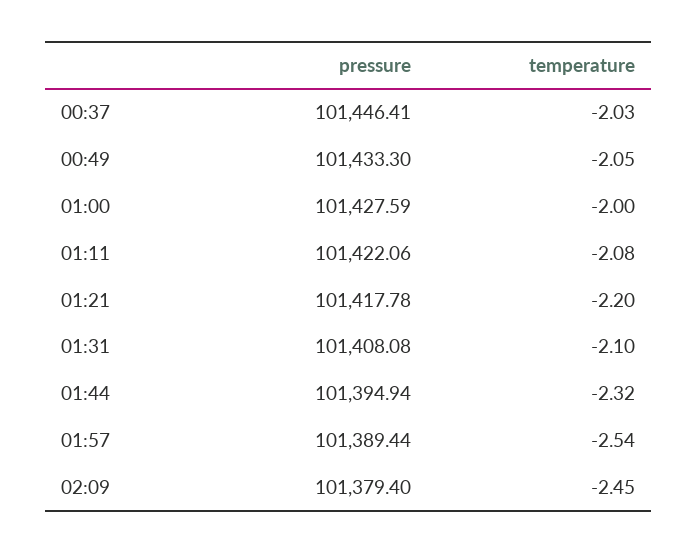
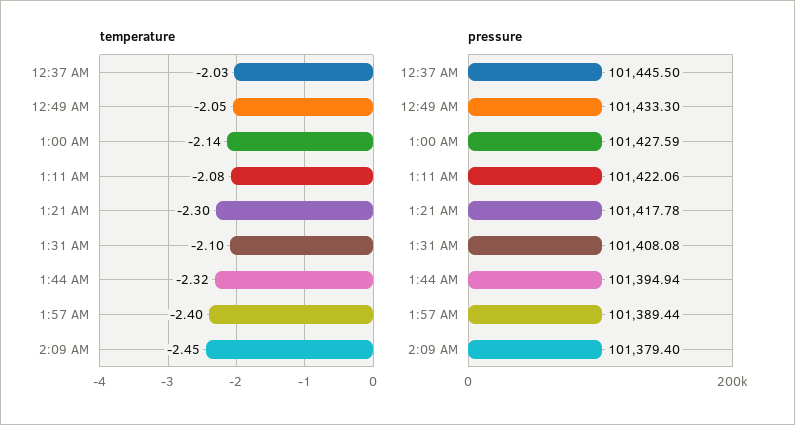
  {
    "pressure": {
-     "00:37": 101446.41,
+     "00:37": 101445.5,
      "00:49": 101433.3,
      "01:00": 101427.59,
      "01:11": 101422.06,
      "01:21": 101417.78,
      "01:31": 101408.08,
      "01:44": 101394.94,
      "01:57": 101389.44,
      "02:09": 101379.4
    },
    "temperature": {
      "00:37": -2.03,
      "00:49": -2.05,
-     "01:00": -2,
+     "01:00": -2.14,
      "01:11": -2.08,
-     "01:21": -2.2,
+     "01:21": -2.3,
      "01:31": -2.1,
      "01:44": -2.32,
-     "01:57": -2.54,
+     "01:57": -2.4,
      "02:09": -2.45
    }
  }

